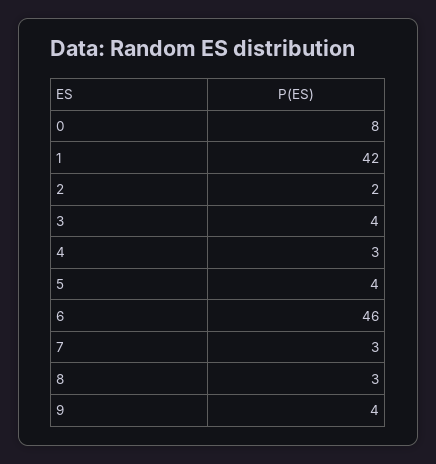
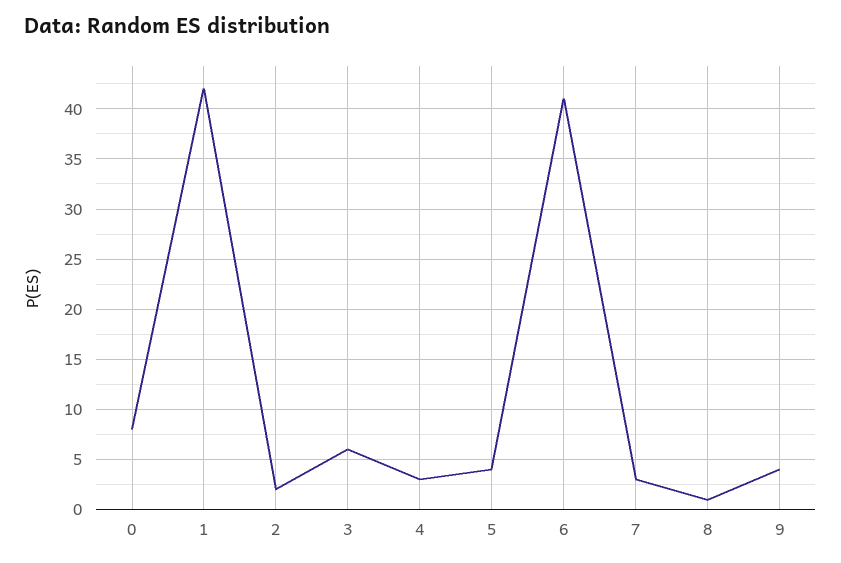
  {
    "0": 8,
    "1": 42,
    "2": 2,
-   "3": 4,
+   "3": 6,
    "4": 3,
    "5": 4,
-   "6": 46,
+   "6": 41,
    "7": 3,
-   "8": 3,
+   "8": 1,
    "9": 4
  }

